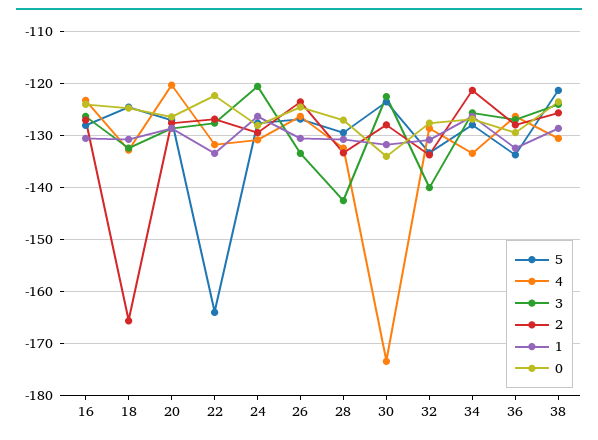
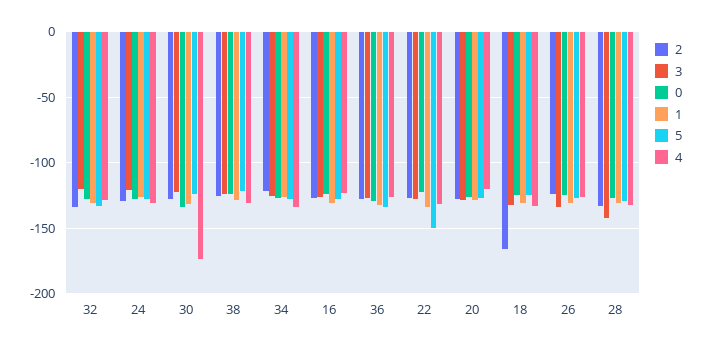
  {
    "5": {
      "16": -128,
      "18": -124,
      "20": -128,
-     "22": -164,
+     "22": -150,
      "24": -128,
      "26": -126,
      "28": -130,
      "30": -124,
      "32": -134,
      "34": -128,
      "36": -134,
      "38": -122
    },
    "4": {
      "16": -124,
      "18": -132,
      "20": -120,
      "22": -132,
      "24": -130,
      "26": -126,
      "28": -132,
      "30": -174,
      "32": -128,
      "34": -134,
      "36": -126,
      "38": -130
    },
    "3": {
      "16": -126,
      "18": -132,
      "20": -128,
      "22": -128,
      "24": -120,
      "26": -134,
      "28": -142,
      "30": -122,
-     "32": -140,
+     "32": -120,
      "34": -126,
      "36": -126,
      "38": -124
    },
    "2": {
      "16": -128,
      "18": -166,
      "20": -128,
      "22": -126,
      "24": -130,
      "26": -124,
      "28": -134,
      "30": -128,
      "32": -134,
      "34": -122,
      "36": -128,
      "38": -126
    },
    "1": {
      "16": -130,
      "18": -130,
      "20": -128,
      "22": -134,
      "24": -126,
      "26": -130,
      "28": -130,
      "30": -132,
      "32": -130,
      "34": -126,
      "36": -132,
      "38": -128
    },
    "0": {
      "16": -124,
      "18": -124,
      "20": -126,
      "22": -122,
      "24": -128,
      "26": -124,
      "28": -128,
      "30": -134,
      "32": -128,
      "34": -126,
      "36": -130,
      "38": -124
    }
  }

